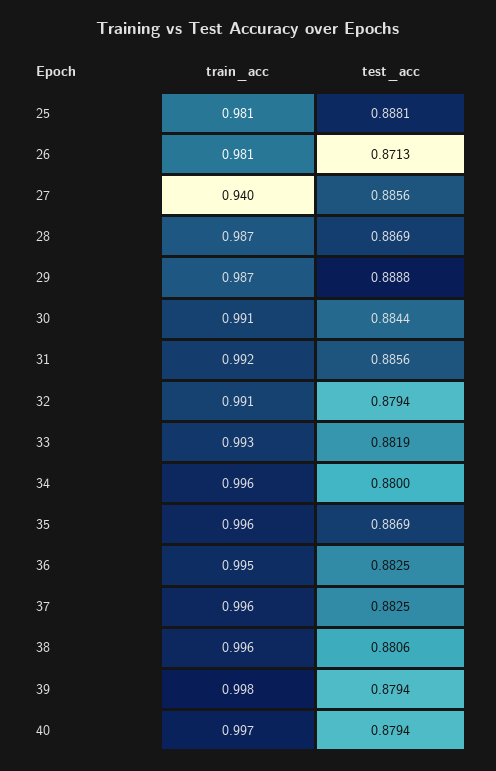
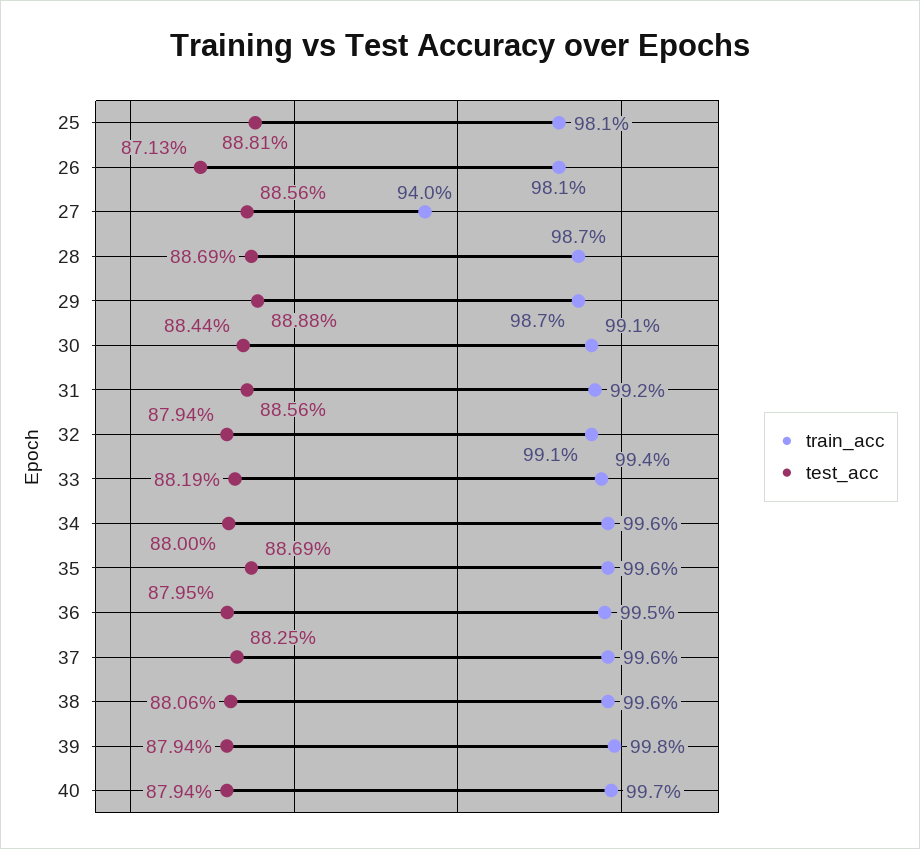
  {
    "train_acc": {
      "25": 0.981,
      "26": 0.981,
      "27": 0.94,
      "28": 0.987,
      "29": 0.987,
      "30": 0.991,
      "31": 0.992,
      "32": 0.991,
-     "33": 0.993,
+     "33": 0.994,
      "34": 0.996,
      "35": 0.996,
      "36": 0.995,
      "37": 0.996,
      "38": 0.996,
      "39": 0.998,
      "40": 0.997
    },
    "test_acc": {
      "25": 0.8881,
      "26": 0.8713,
      "27": 0.8856,
      "28": 0.8869,
      "29": 0.8888,
      "30": 0.8844,
      "31": 0.8856,
      "32": 0.8794,
      "33": 0.8819,
      "34": 0.88,
      "35": 0.8869,
-     "36": 0.8825,
+     "36": 0.8795,
      "37": 0.8825,
      "38": 0.8806,
      "39": 0.8794,
      "40": 0.8794
    }
  }

